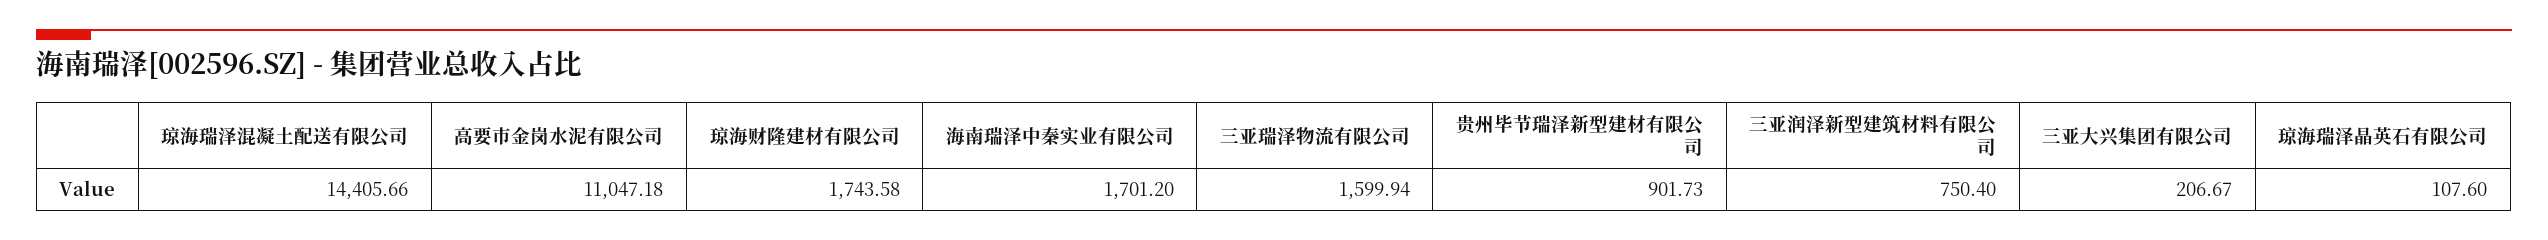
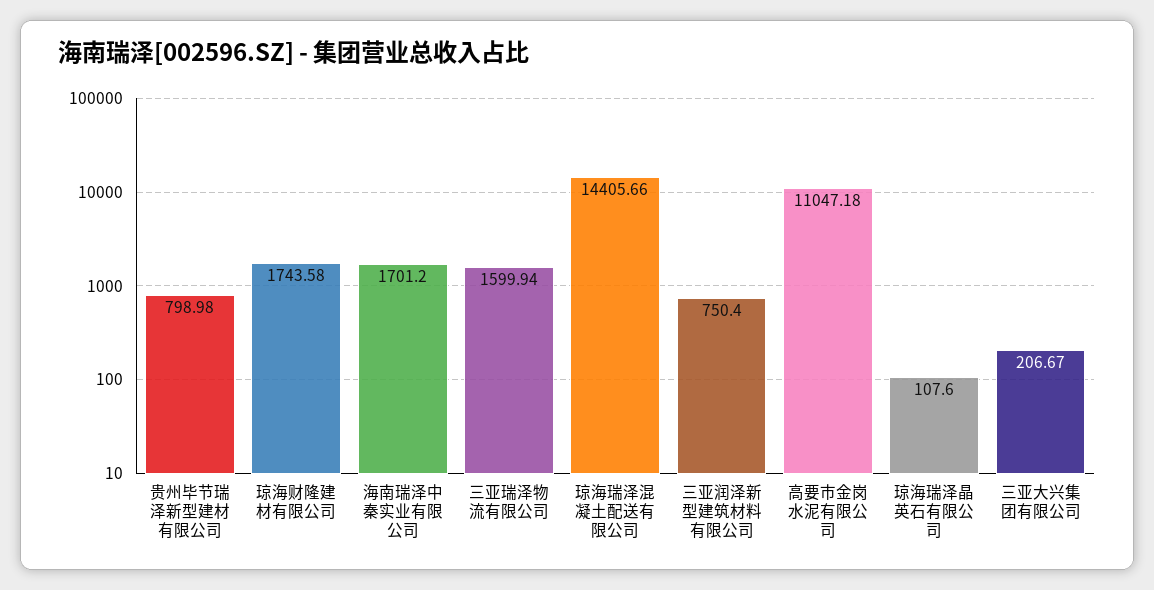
  {
    "琼海瑞泽混凝土配送有限公司": 14405.66,
    "高要市金岗水泥有限公司": 11047.18,
    "琼海财隆建材有限公司": 1743.58,
    "海南瑞泽中秦实业有限公司": 1701.2,
    "三亚瑞泽物流有限公司": 1599.94,
-   "贵州毕节瑞泽新型建材有限公司": 901.73,
+   "贵州毕节瑞泽新型建材有限公司": 798.98,
    "三亚润泽新型建筑材料有限公司": 750.4,
    "三亚大兴集团有限公司": 206.67,
    "琼海瑞泽晶英石有限公司": 107.6
  }

